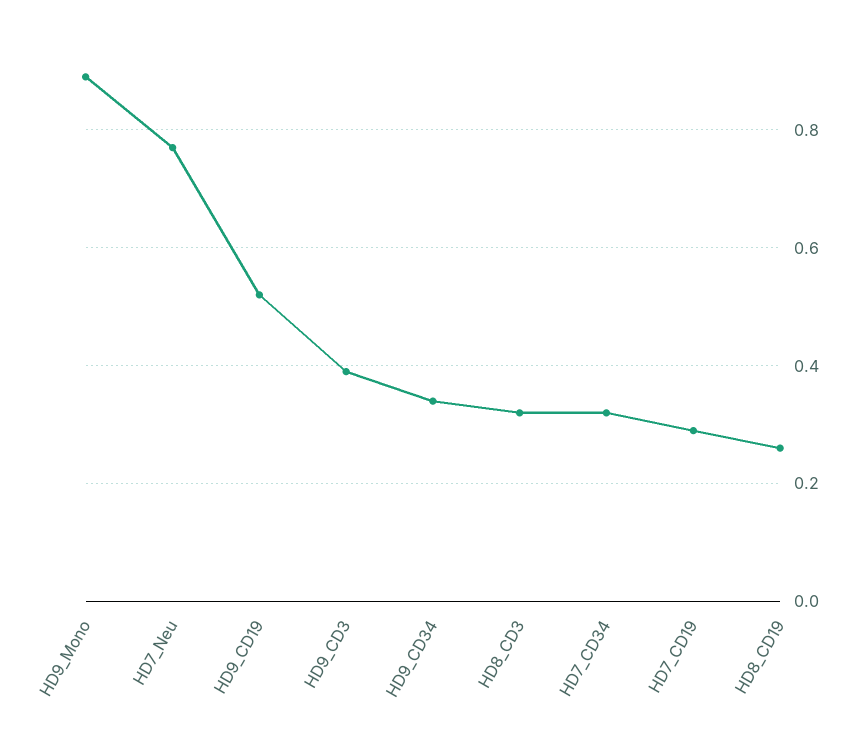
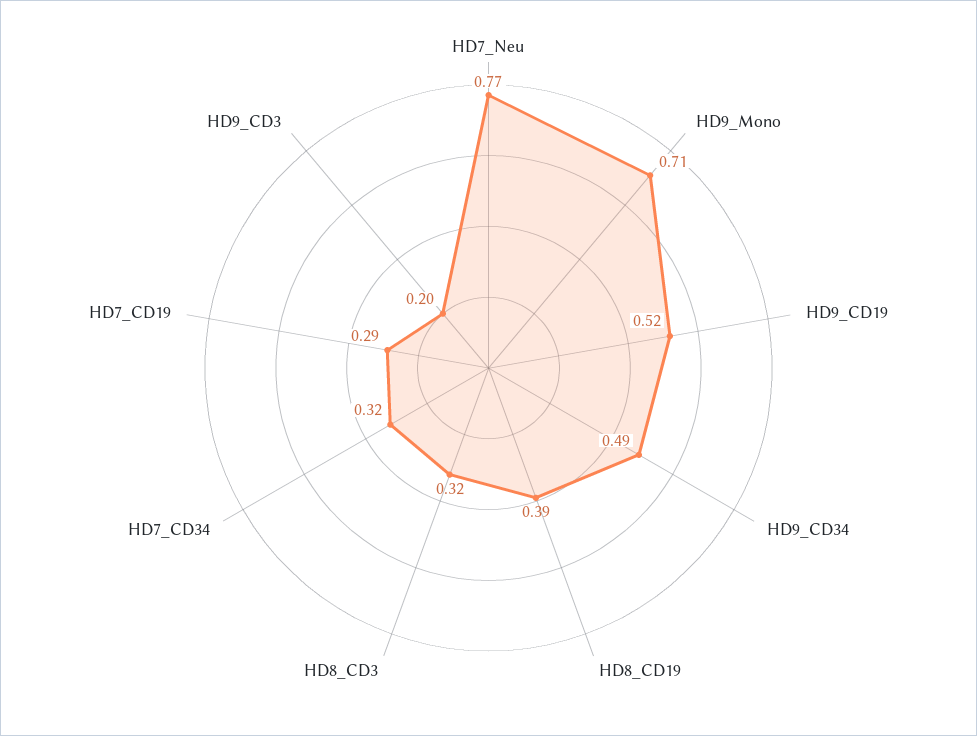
  {
-   "HD9_Mono": 0.9,
+   "HD9_Mono": 0.71,
    "HD7_Neu": 0.77,
    "HD9_CD19": 0.52,
-   "HD9_CD3": 0.4,
+   "HD9_CD3": 0.2,
-   "HD9_CD34": 0.35,
+   "HD9_CD34": 0.49,
    "HD8_CD3": 0.32,
    "HD7_CD34": 0.32,
    "HD7_CD19": 0.29,
-   "HD8_CD19": 0.25
+   "HD8_CD19": 0.39
  }

